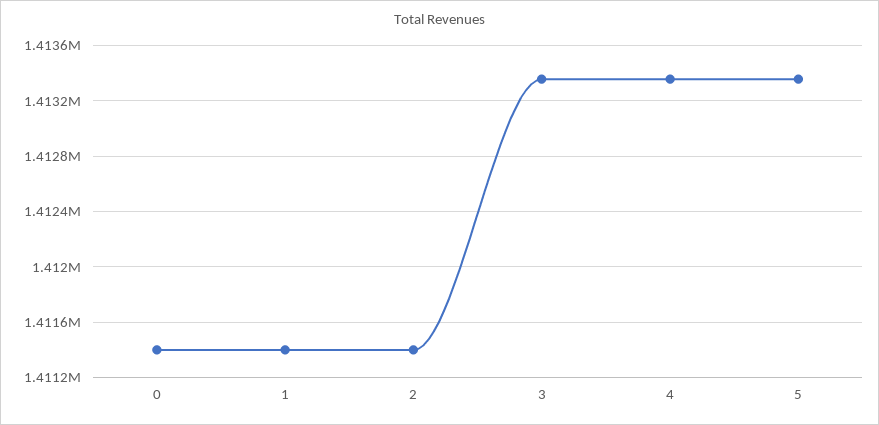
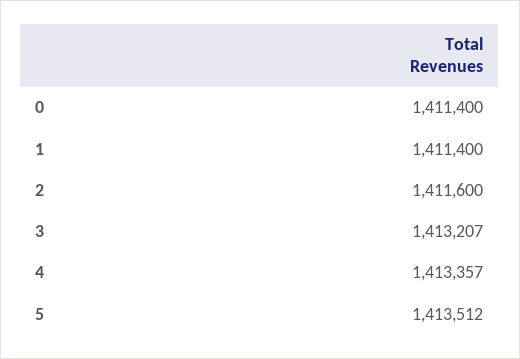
  {
    "0": 1411400,
    "1": 1411400,
-   "2": 1411400,
+   "2": 1411600,
-   "3": 1413350,
+   "3": 1413207,
    "4": 1413357,
-   "5": 1413350
+   "5": 1413512
  }

